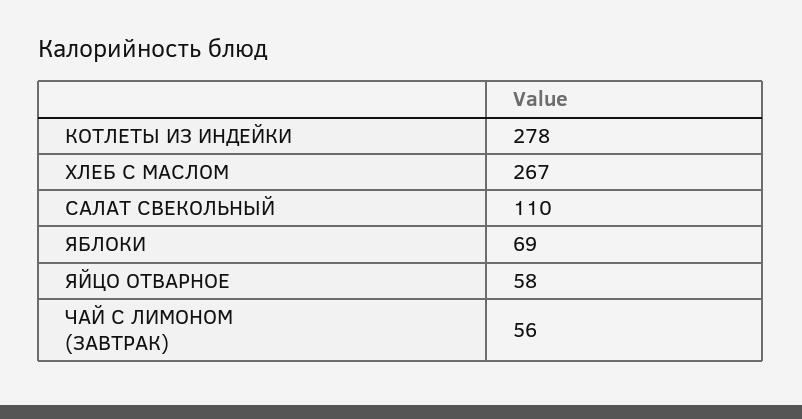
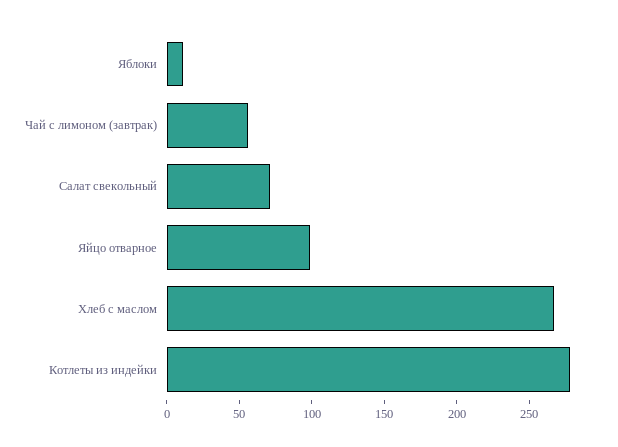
  {
    "КОТЛЕТЫ ИЗ ИНДЕЙКИ": 278,
    "ХЛЕБ С МАСЛОМ": 267,
-   "САЛАТ СВЕКОЛЬНЫЙ": 110,
+   "САЛАТ СВЕКОЛЬНЫЙ": 70,
-   "ЯБЛОКИ": 69,
+   "ЯБЛОКИ": 10,
-   "ЯЙЦО ОТВАРНОЕ": 58,
+   "ЯЙЦО ОТВАРНОЕ": 100,
    "ЧАЙ С ЛИМОНОМ (ЗАВТРАК)": 56
  }

